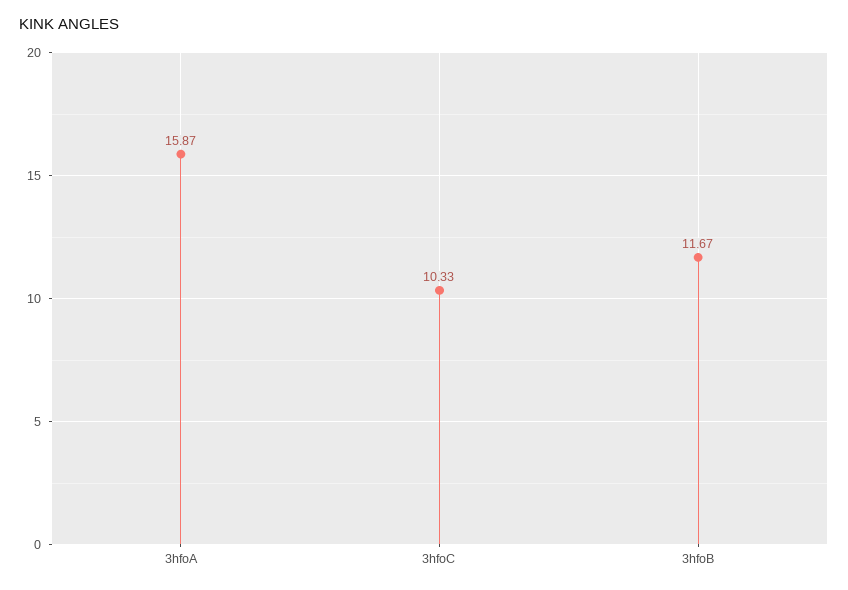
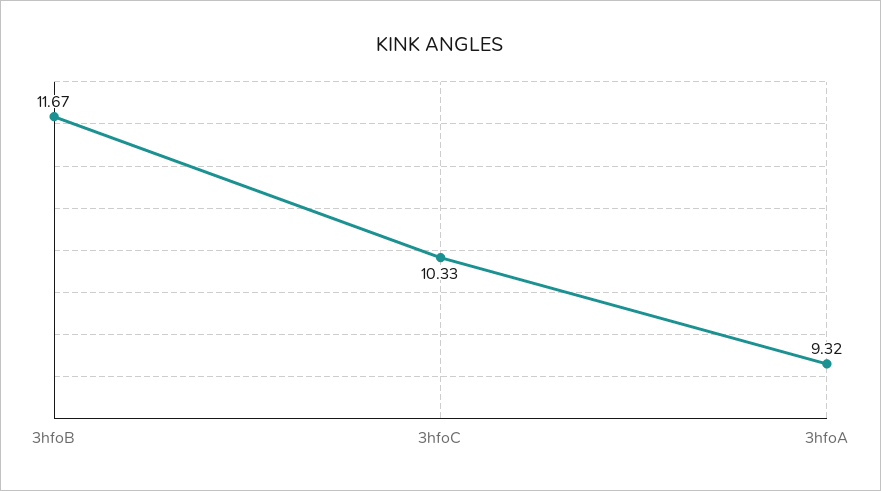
  {
-   "3hfoA": 15.87,
+   "3hfoA": 9.32,
    "3hfoC": 10.33,
    "3hfoB": 11.67
  }

